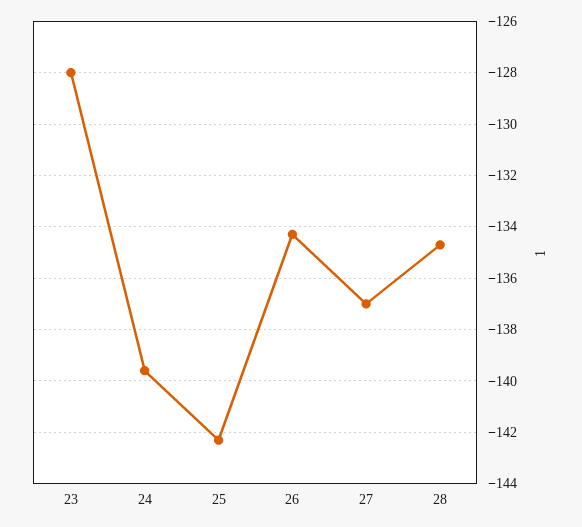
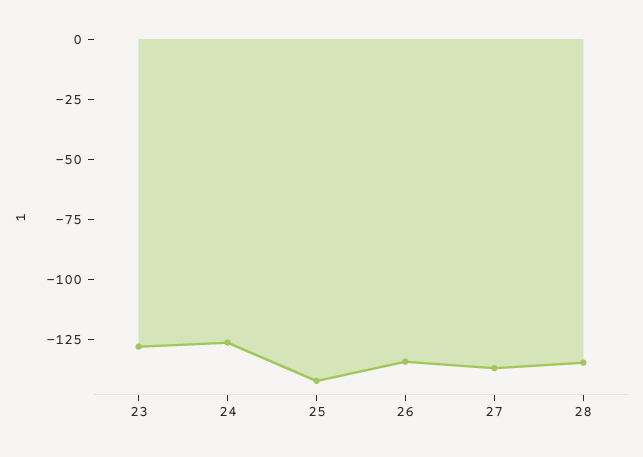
  {
    "23": -128,
-   "24": -139.5,
+   "24": -125,
    "25": -142.5,
    "26": -134.5,
    "27": -137,
    "28": -134.5
  }

